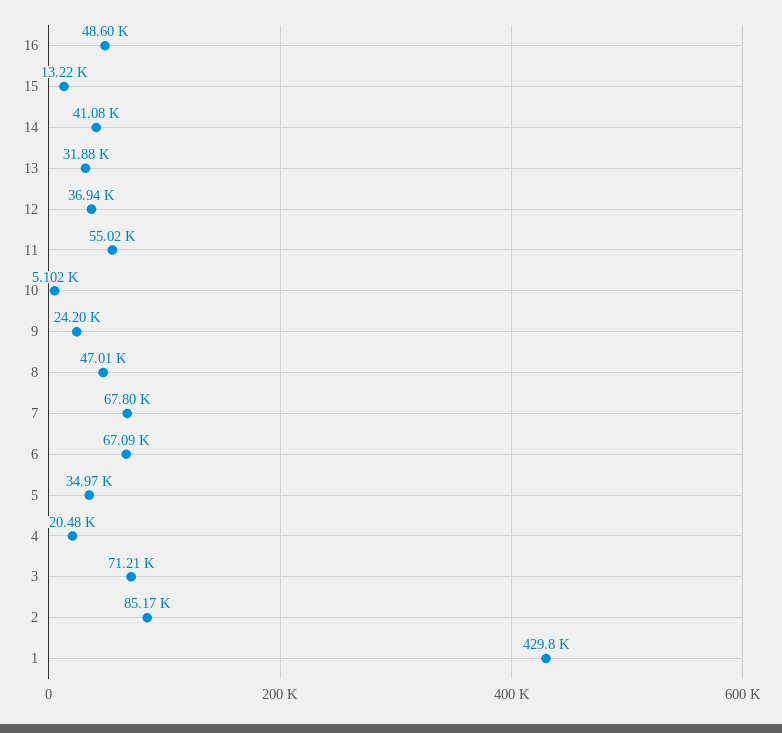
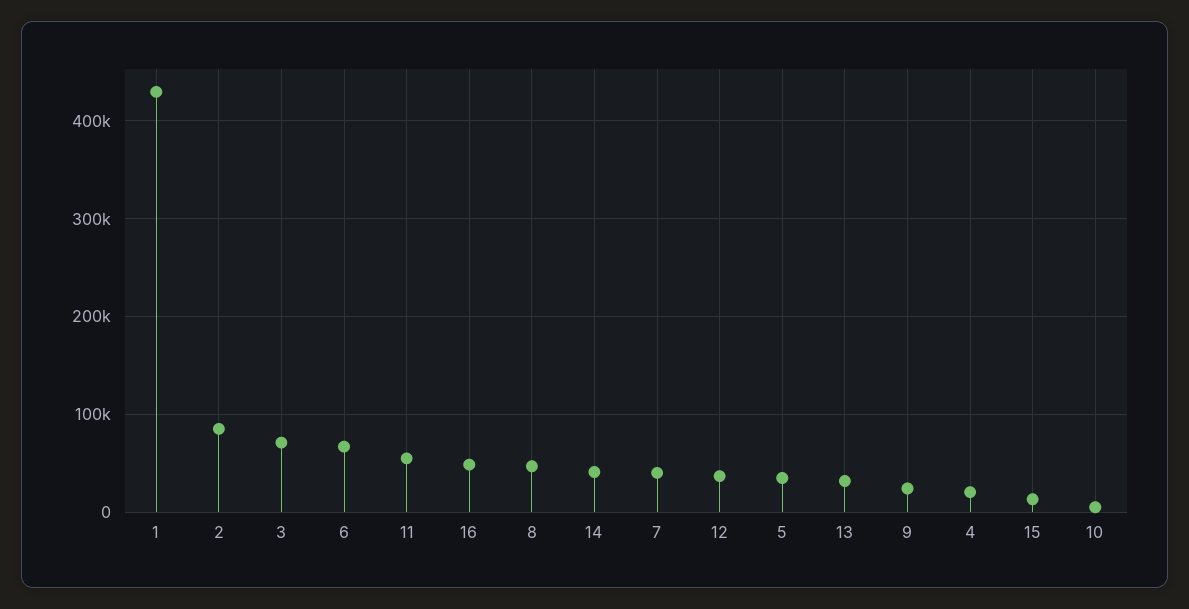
  {
    "16": 48600,
    "15": 13220,
    "14": 41080,
    "13": 31880,
    "12": 36940,
    "11": 55020,
    "10": 5102,
    "9": 24200,
    "8": 47010,
-   "7": 67800,
+   "7": 40000,
    "6": 67090,
    "5": 34970,
    "4": 20480,
    "3": 71210,
    "2": 85170,
    "1": 429800
  }

